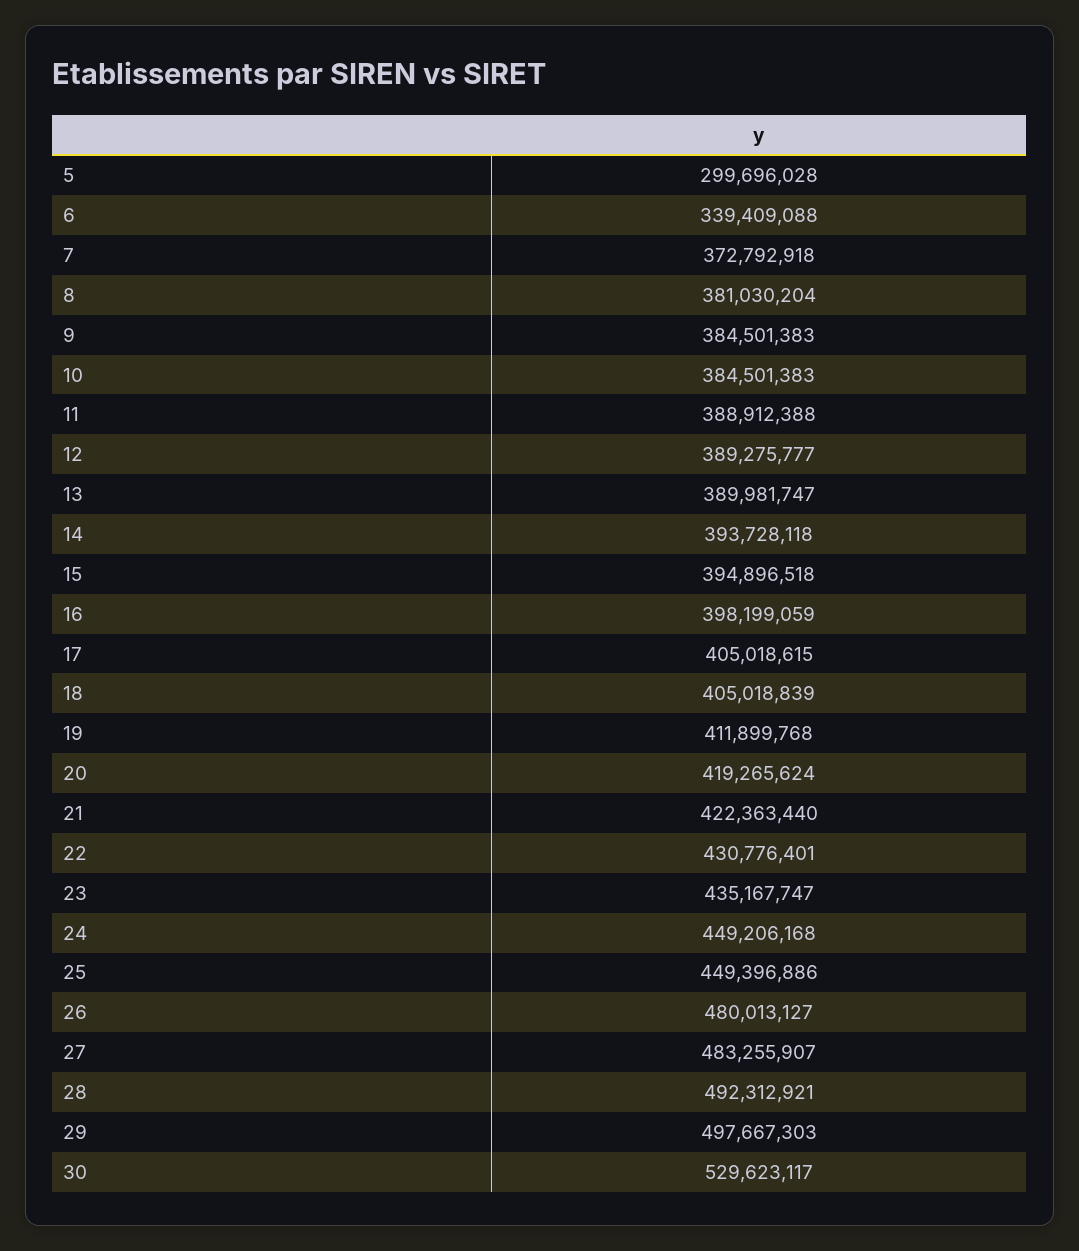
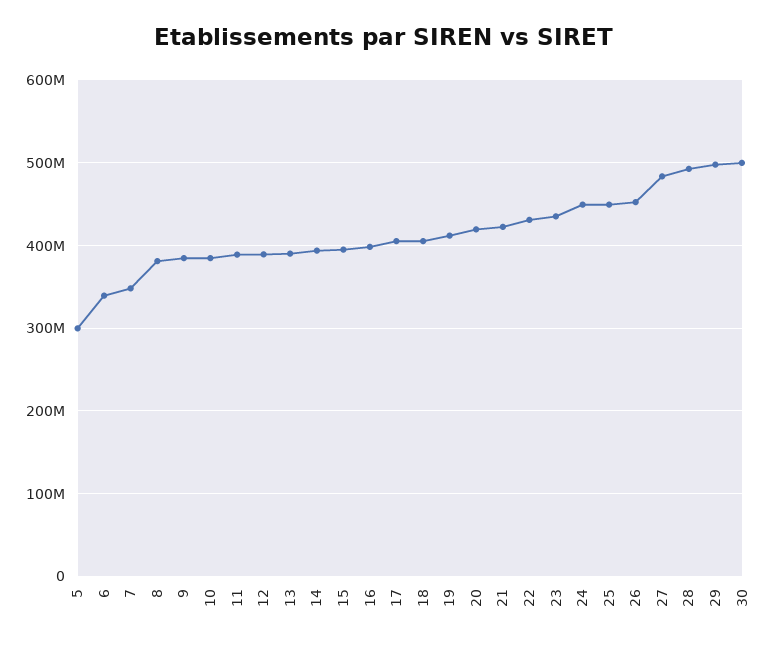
  {
    "5": 299696028,
    "6": 339409088,
-   "7": 372792918,
+   "7": 350000000,
    "8": 381030204,
    "9": 384501383,
    "10": 384501383,
    "11": 388912388,
    "12": 389275777,
    "13": 389981747,
    "14": 393728118,
    "15": 394896518,
    "16": 398199059,
    "17": 405018615,
    "18": 405018839,
    "19": 411899768,
    "20": 419265624,
    "21": 422363440,
    "22": 430776401,
    "23": 435167747,
    "24": 449206168,
    "25": 449396886,
-   "26": 480013127,
+   "26": 450000000,
    "27": 483255907,
    "28": 492312921,
    "29": 497667303,
-   "30": 529623117
+   "30": 500000000
  }

